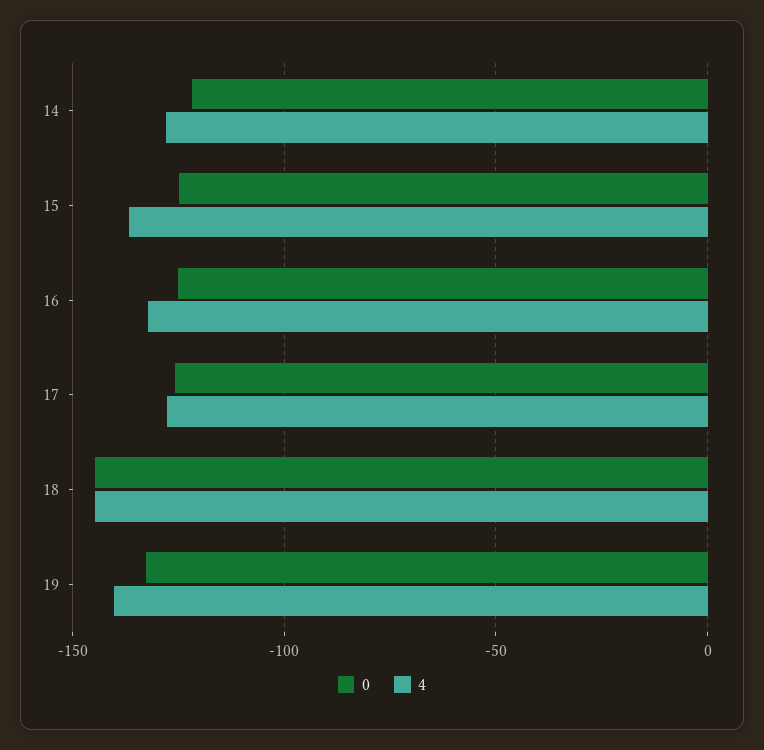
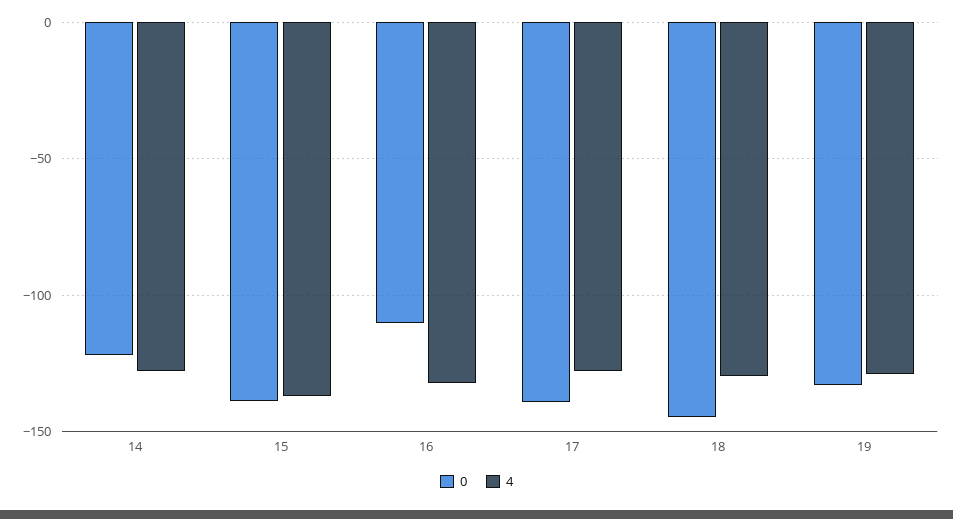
  {
    "0": {
      "14": -120,
-     "15": -125,
+     "15": -140,
-     "16": -125,
+     "16": -110,
-     "17": -125,
+     "17": -140,
      "18": -145,
      "19": -135
    },
    "4": {
      "14": -130,
      "15": -135,
      "16": -130,
      "17": -130,
-     "18": -145,
+     "18": -130,
-     "19": -140
+     "19": -130
    }
  }

